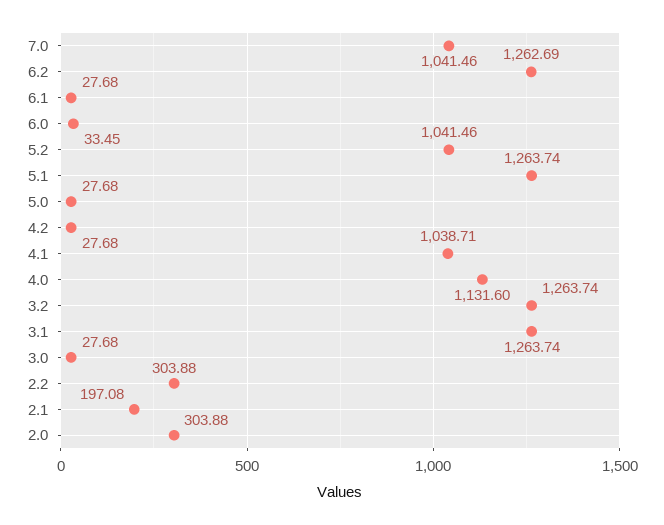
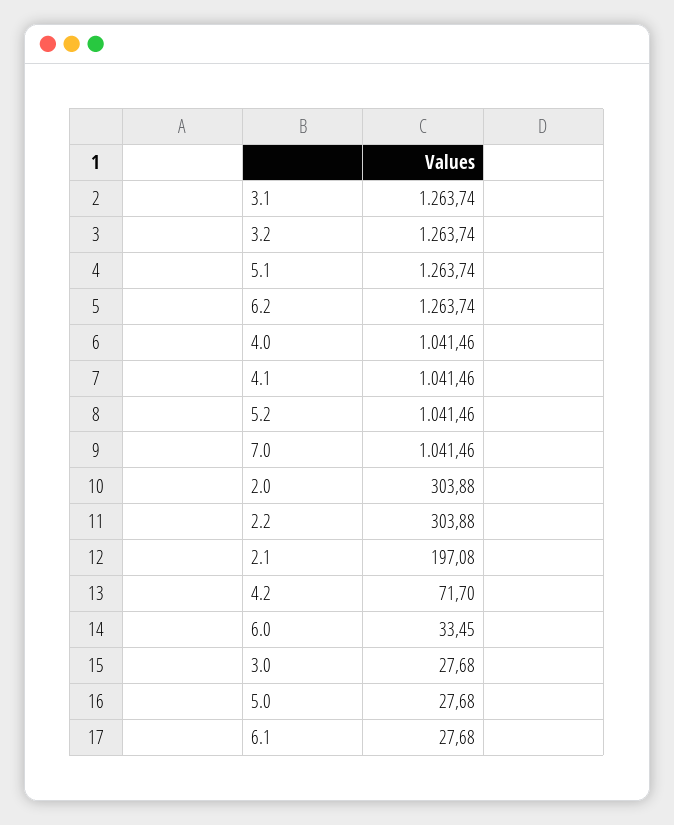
  {
    "7.0": 1041.46,
-   "6.2": 1262.69,
+   "6.2": 1263.74,
    "6.1": 27.68,
    "6.0": 33.45,
    "5.2": 1041.46,
    "5.1": 1263.74,
    "5.0": 27.68,
-   "4.2": 27.68,
+   "4.2": 71.7,
-   "4.1": 1038.71,
+   "4.1": 1041.46,
-   "4.0": 1131.6,
+   "4.0": 1041.46,
    "3.2": 1263.74,
    "3.1": 1263.74,
    "3.0": 27.68,
    "2.2": 303.88,
    "2.1": 197.08,
    "2.0": 303.88
  }

